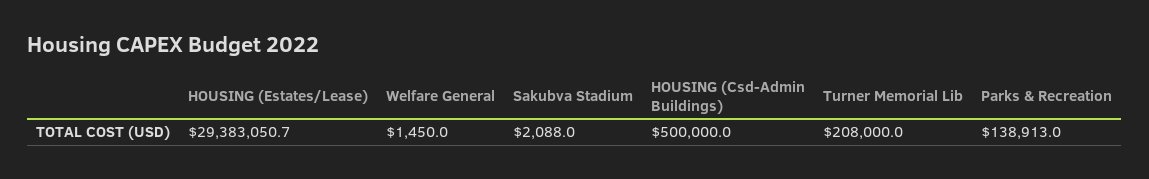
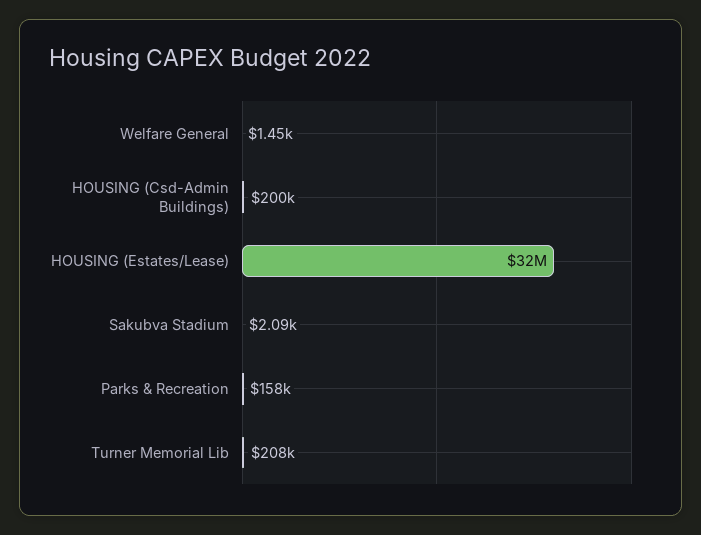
  {
-   "HOUSING (Estates/Lease)": 29383050.7,
+   "HOUSING (Estates/Lease)": 32000000,
    "Welfare General": 1450,
    "Sakubva Stadium": 2088,
-   "HOUSING (Csd-Admin Buildings)": 500000,
+   "HOUSING (Csd-Admin Buildings)": 200000,
    "Turner Memorial Lib": 208000,
-   "Parks & Recreation": 138913
+   "Parks & Recreation": 158000
  }

